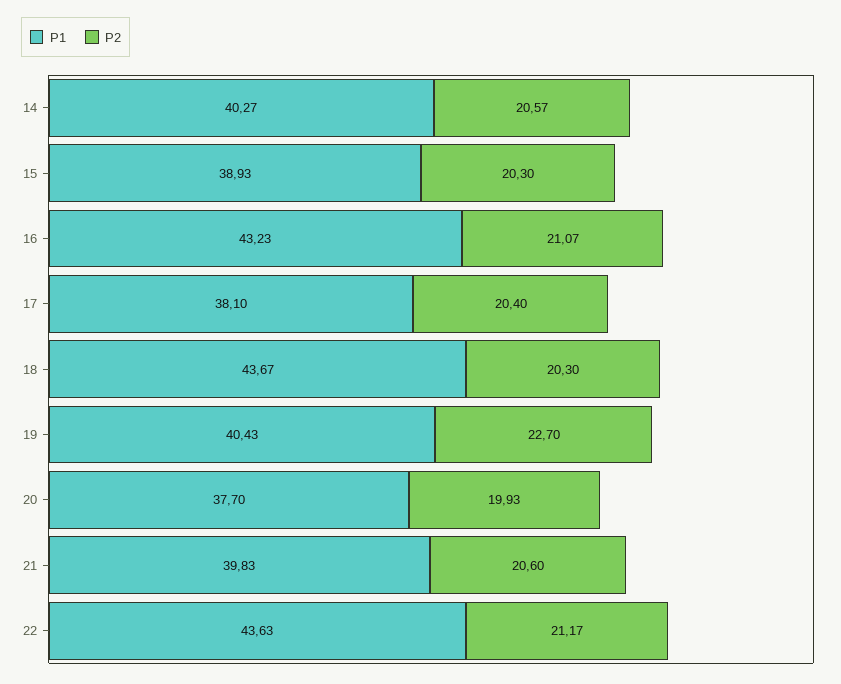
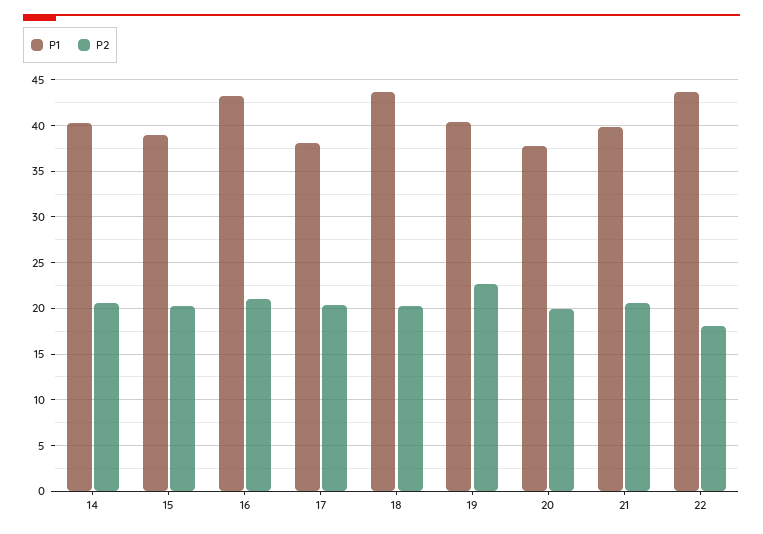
  {
    "P1": {
      "14": 40.27,
      "15": 38.93,
      "16": 43.23,
      "17": 38.1,
      "18": 43.67,
      "19": 40.43,
      "20": 37.7,
      "21": 39.83,
      "22": 43.63
    },
    "P2": {
      "14": 20.57,
      "15": 20.3,
      "16": 21.07,
      "17": 20.4,
      "18": 20.3,
      "19": 22.7,
      "20": 19.93,
      "21": 20.6,
-     "22": 21.17
+     "22": 18
    }
  }

